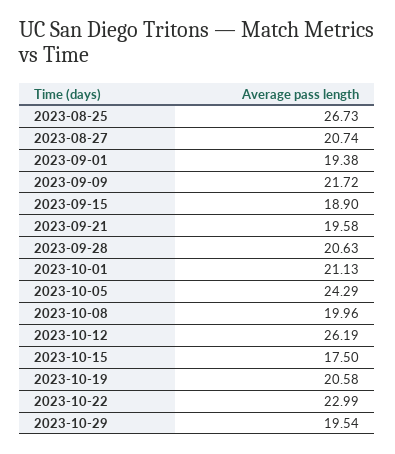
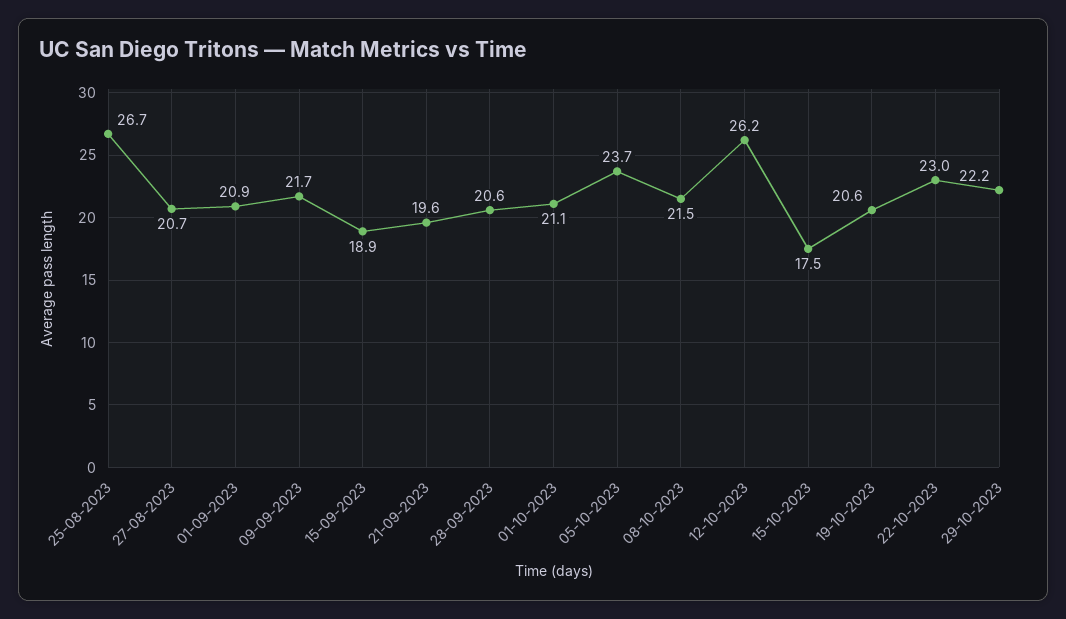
  {
    "2023-08-25": 26.73,
    "2023-08-27": 20.74,
-   "2023-09-01": 19.38,
+   "2023-09-01": 20.9,
    "2023-09-09": 21.72,
    "2023-09-15": 18.9,
    "2023-09-21": 19.58,
    "2023-09-28": 20.63,
    "2023-10-01": 21.13,
-   "2023-10-05": 24.29,
+   "2023-10-05": 23.7,
-   "2023-10-08": 19.96,
+   "2023-10-08": 21.5,
    "2023-10-12": 26.19,
    "2023-10-15": 17.5,
    "2023-10-19": 20.58,
    "2023-10-22": 22.99,
-   "2023-10-29": 19.54
+   "2023-10-29": 22.2
  }

